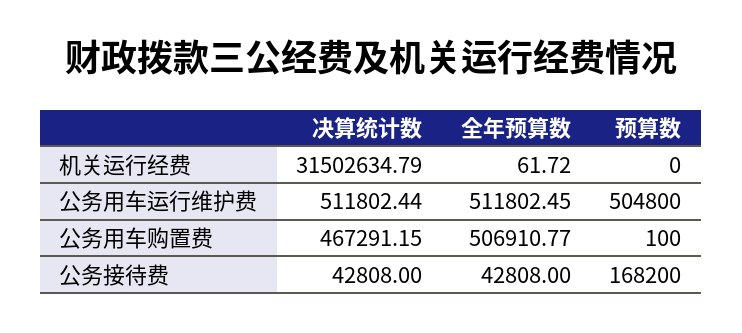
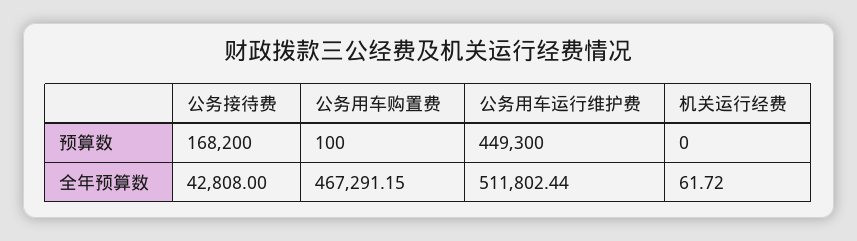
  {
-   "决算统计数": {
-     "机关运行经费": 31502634.79,
-     "公务用车运行维护费": 511802.44,
-     "公务用车购置费": 467291.15,
-     "公务接待费": 42808
-   },
    "全年预算数": {
      "机关运行经费": 61.72,
-     "公务用车运行维护费": 511802.45,
+     "公务用车运行维护费": 511802.44,
-     "公务用车购置费": 506910.77,
+     "公务用车购置费": 467291.15,
      "公务接待费": 42808
    },
    "预算数": {
      "机关运行经费": 0,
-     "公务用车运行维护费": 504800,
+     "公务用车运行维护费": 449300,
      "公务用车购置费": 100,
      "公务接待费": 168200
    }
  }

